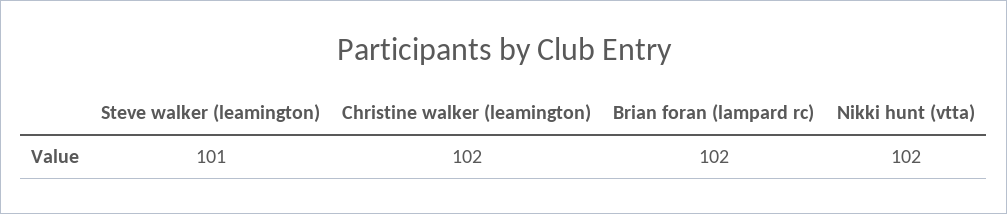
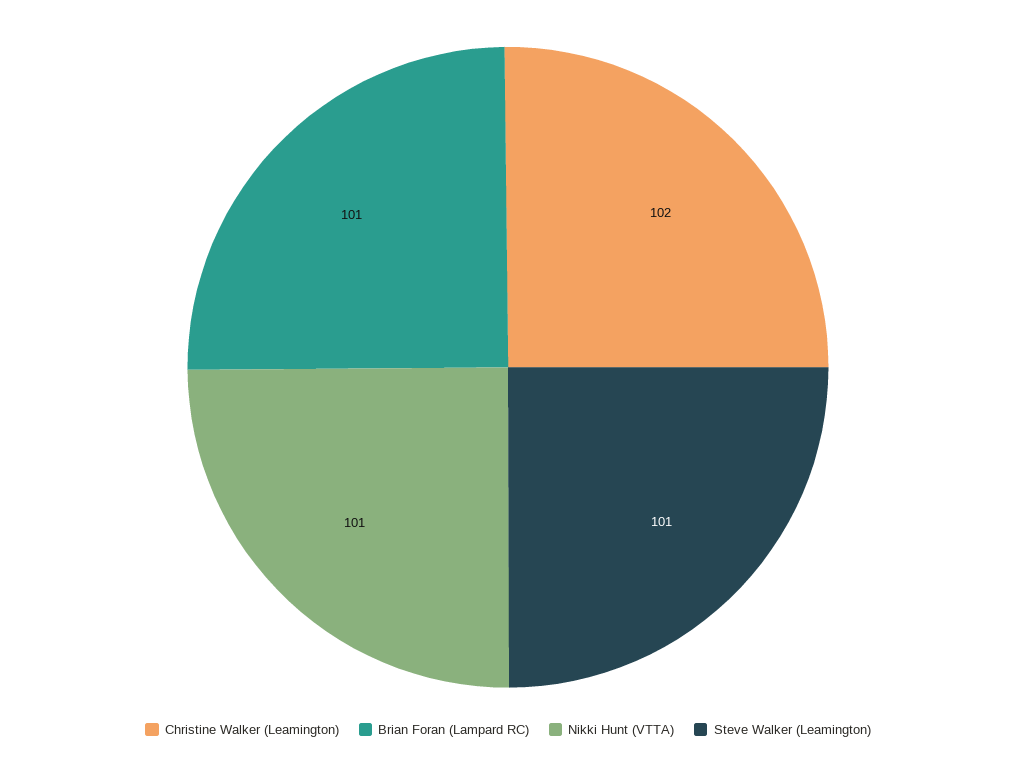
  {
    "Steve walker (leamington)": 101,
    "Christine walker (leamington)": 102,
-   "Brian foran (lampard rc)": 102,
+   "Brian foran (lampard rc)": 101,
-   "Nikki hunt (vtta)": 102
+   "Nikki hunt (vtta)": 101
  }

